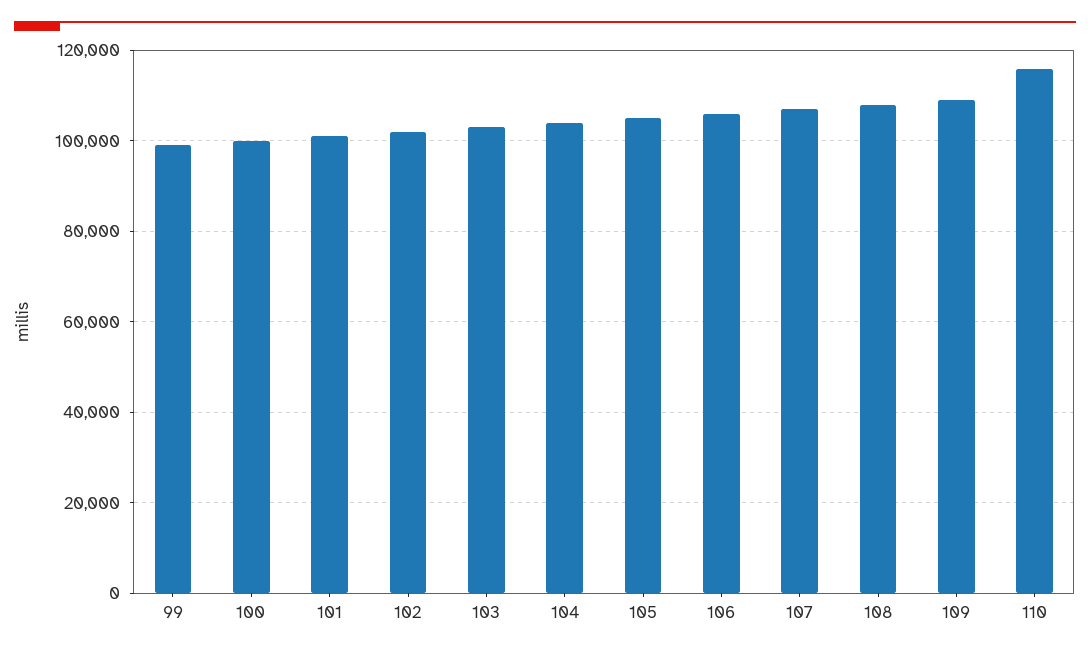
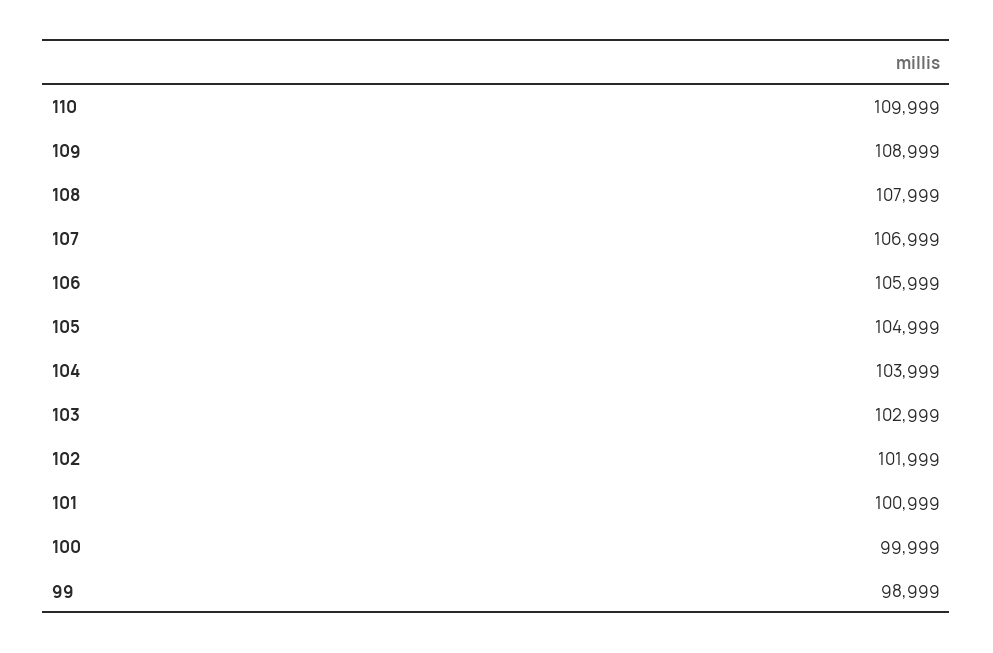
  {
    "99": 98999,
    "100": 99999,
    "101": 100999,
    "102": 101999,
    "103": 102999,
    "104": 103999,
    "105": 104999,
    "106": 105999,
    "107": 106999,
    "108": 107999,
    "109": 108999,
-   "110": 116000
+   "110": 109999
  }

